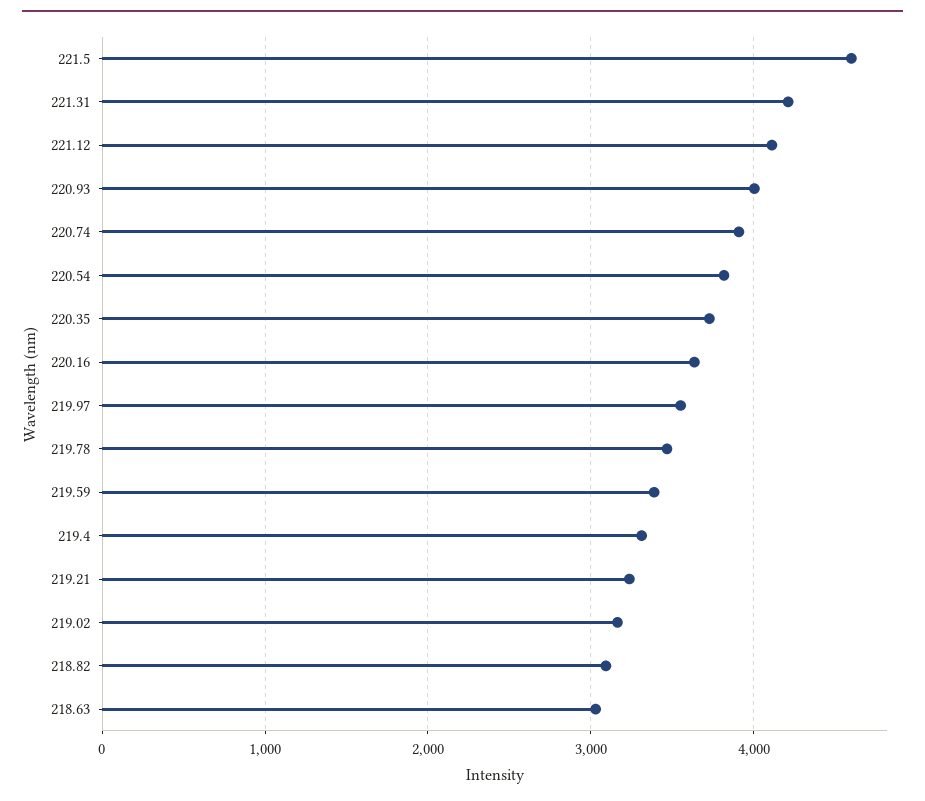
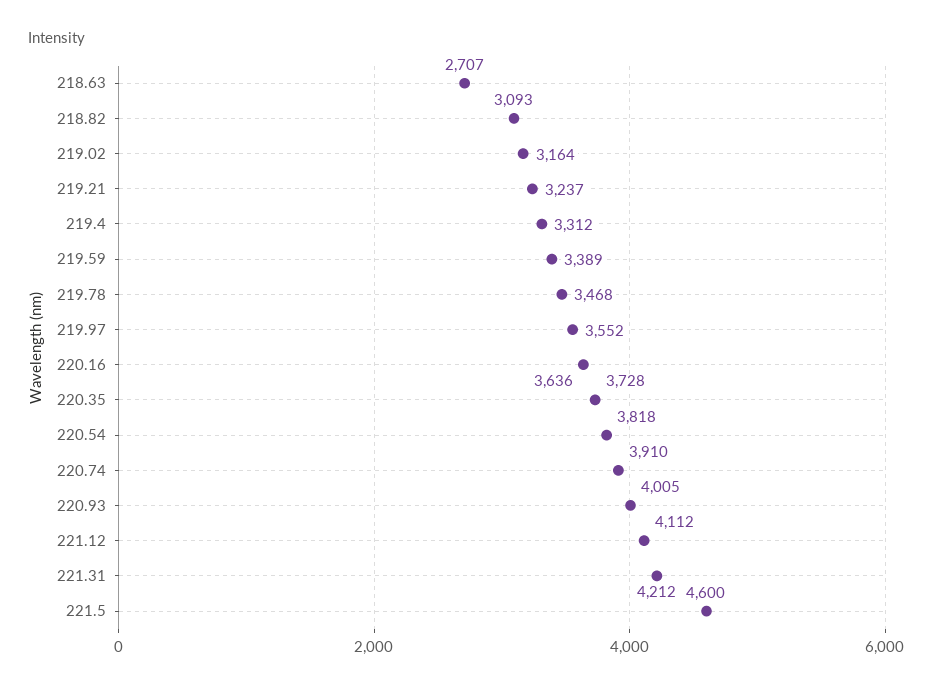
  {
    "221.5": 4600,
    "221.31": 4212,
    "221.12": 4112,
    "220.93": 4005,
    "220.74": 3910,
    "220.54": 3818,
    "220.35": 3728,
    "220.16": 3636,
    "219.97": 3552,
    "219.78": 3468,
    "219.59": 3389,
    "219.4": 3312,
    "219.21": 3237,
    "219.02": 3164,
    "218.82": 3093,
-   "218.63": 3000
+   "218.63": 2707
  }

